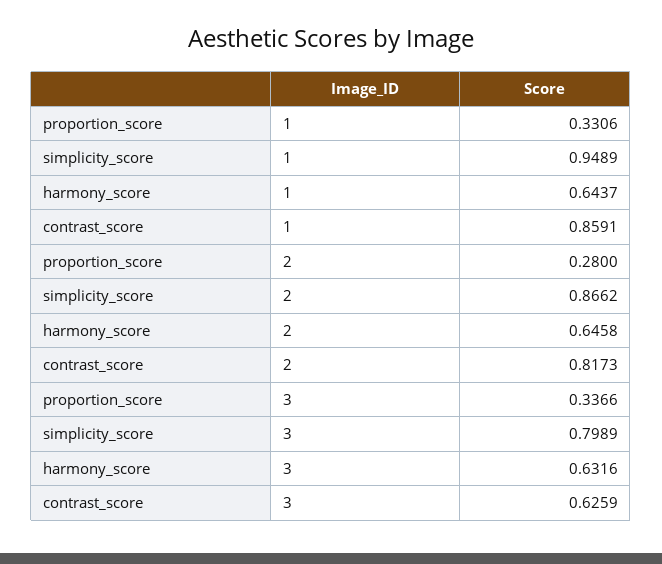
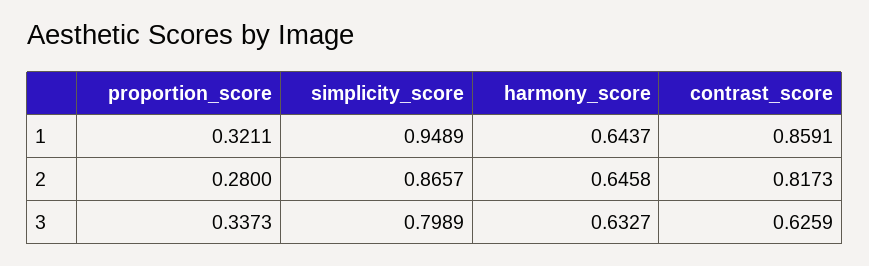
  {
    "proportion_score": {
-     "1": 0.3306,
+     "1": 0.3211,
      "2": 0.28,
-     "3": 0.3366
+     "3": 0.3373
    },
    "simplicity_score": {
      "1": 0.9489,
-     "2": 0.8662,
+     "2": 0.8657,
      "3": 0.7989
    },
    "harmony_score": {
      "1": 0.6437,
      "2": 0.6458,
-     "3": 0.6316
+     "3": 0.6327
    },
    "contrast_score": {
      "1": 0.8591,
      "2": 0.8173,
      "3": 0.6259
    }
  }

